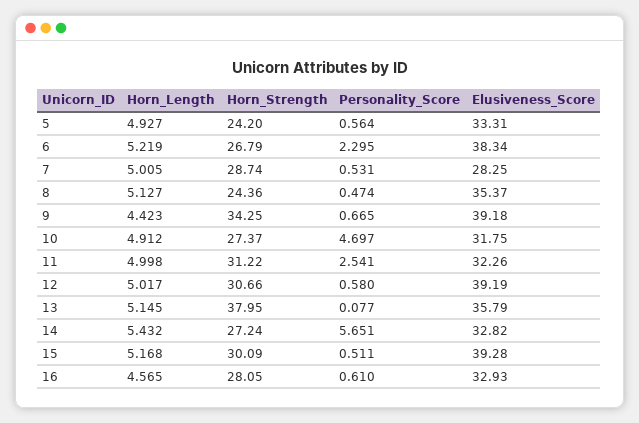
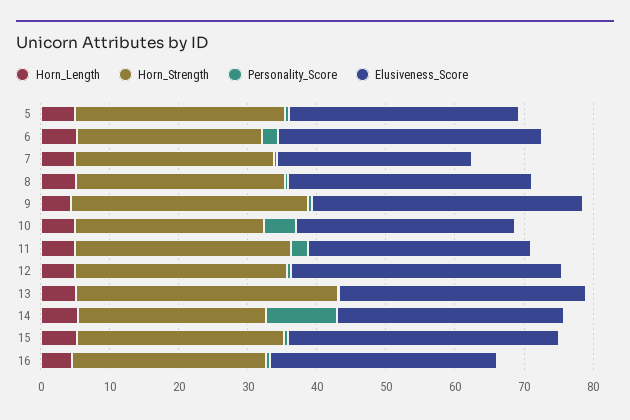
  {
    "Horn_Length": {
      "5": 4.927,
      "6": 5.219,
      "7": 5.005,
      "8": 5.127,
      "9": 4.423,
      "10": 4.912,
      "11": 4.998,
      "12": 5.017,
      "13": 5.145,
      "14": 5.432,
      "15": 5.168,
      "16": 4.565
    },
    "Horn_Strength": {
-     "5": 24.2,
+     "5": 30,
      "6": 26.79,
      "7": 28.74,
-     "8": 24.36,
+     "8": 30,
      "9": 34.25,
      "10": 27.37,
      "11": 31.22,
      "12": 30.66,
      "13": 37.95,
      "14": 27.24,
      "15": 30.09,
      "16": 28.05
    },
    "Personality_Score": {
      "5": 0.564,
      "6": 2.295,
      "7": 0.531,
      "8": 0.474,
      "9": 0.665,
      "10": 4.697,
      "11": 2.541,
      "12": 0.58,
      "13": 0.077,
-     "14": 5.651,
+     "14": 10,
      "15": 0.511,
      "16": 0.61
    },
    "Elusiveness_Score": {
      "5": 33.31,
      "6": 38.34,
      "7": 28.25,
      "8": 35.37,
      "9": 39.18,
      "10": 31.75,
      "11": 32.26,
      "12": 39.19,
      "13": 35.79,
      "14": 32.82,
      "15": 39.28,
      "16": 32.93
    }
  }

